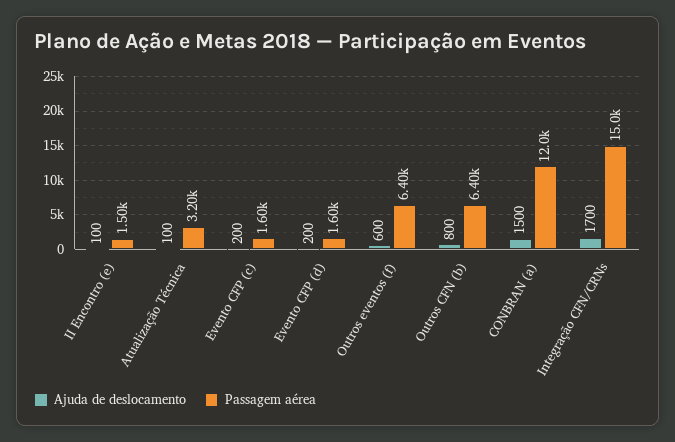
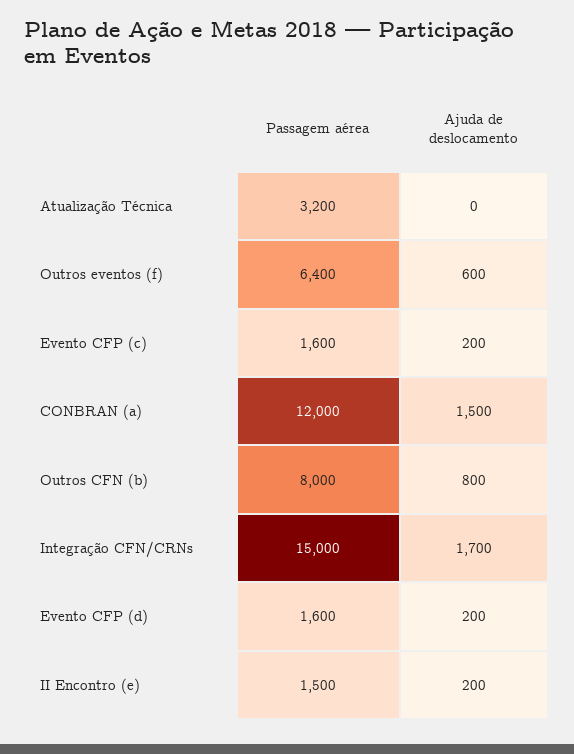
  {
    "Ajuda de deslocamento": {
-     "II Encontro (e)": 100,
+     "II Encontro (e)": 200,
-     "Atualização Técnica": 100,
+     "Atualização Técnica": 0,
      "Evento CFP (c)": 200,
      "Evento CFP (d)": 200,
      "Outros eventos (f)": 600,
      "Outros CFN (b)": 800,
      "CONBRAN (a)": 1500,
      "Integração CFN/CRNs": 1700
    },
    "Passagem aérea": {
      "II Encontro (e)": 1500,
      "Atualização Técnica": 3200,
      "Evento CFP (c)": 1600,
      "Evento CFP (d)": 1600,
      "Outros eventos (f)": 6400,
-     "Outros CFN (b)": 6400,
+     "Outros CFN (b)": 8000,
      "CONBRAN (a)": 12000,
      "Integração CFN/CRNs": 15000
    }
  }

